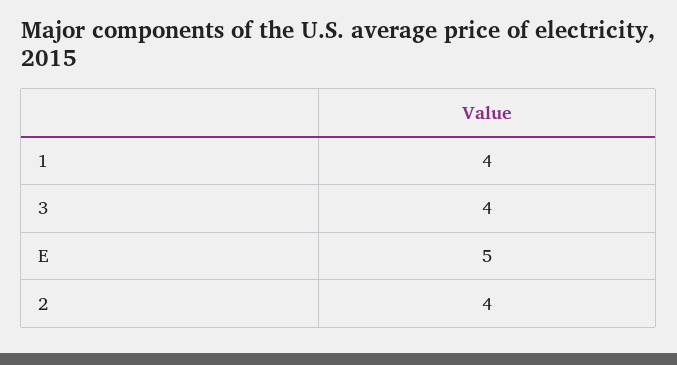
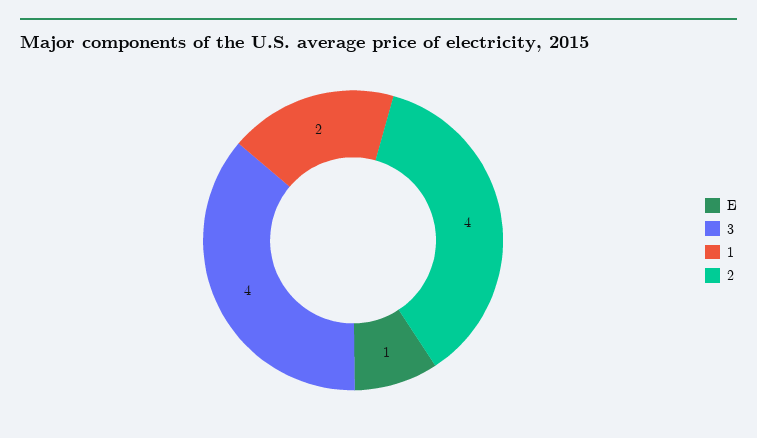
  {
-   "1": 4,
+   "1": 2,
    "3": 4,
-   "E": 5,
+   "E": 1,
    "2": 4
  }

